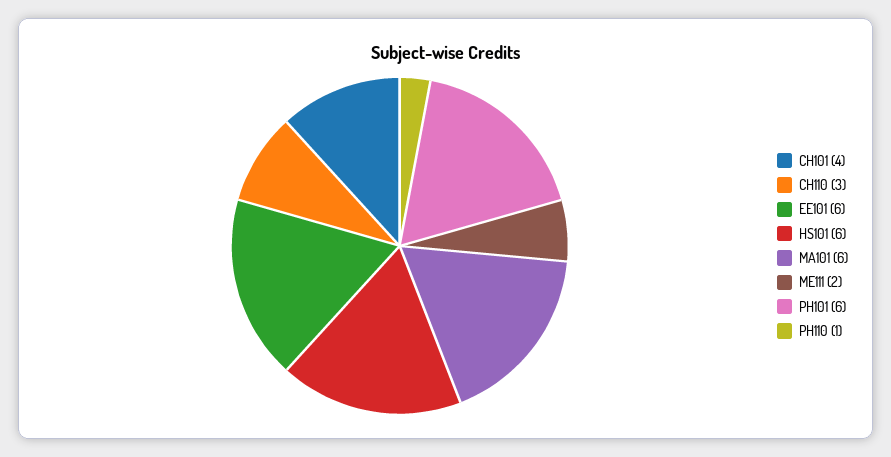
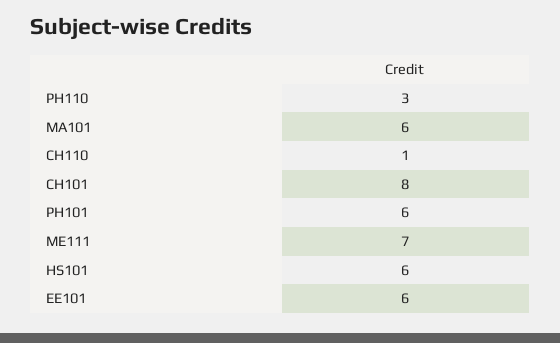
  {
-   "CH101": 4,
+   "CH101": 8,
-   "CH110": 3,
+   "CH110": 1,
    "EE101": 6,
    "HS101": 6,
    "MA101": 6,
-   "ME111": 2,
+   "ME111": 7,
    "PH101": 6,
-   "PH110": 1
+   "PH110": 3
  }

